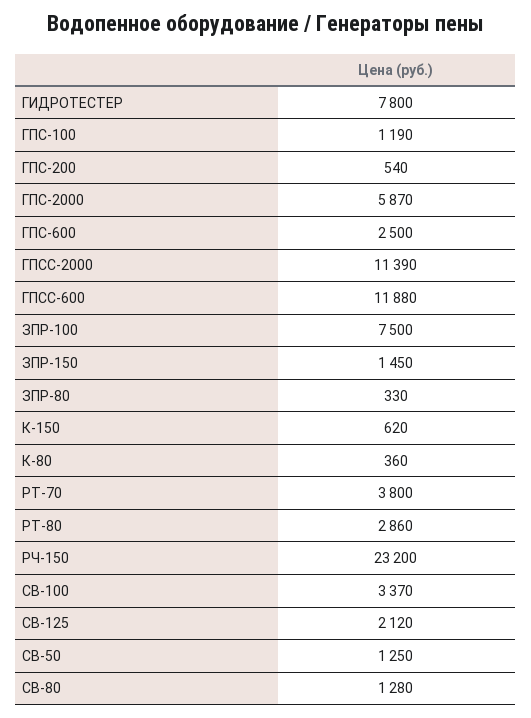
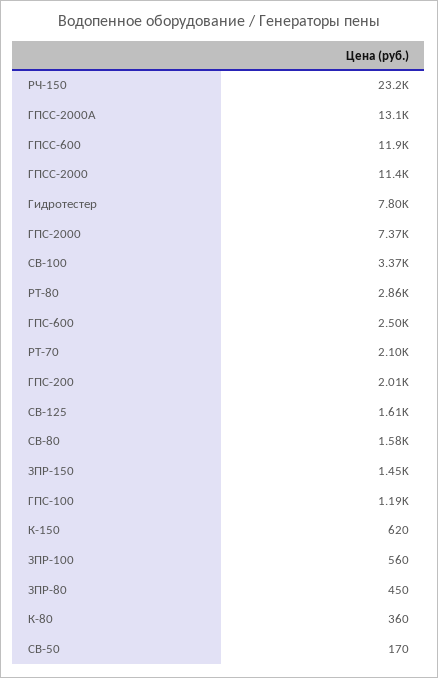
  {
    "ГИДРОТЕСТЕР": 7800,
    "ГПС-100": 1190,
-   "ГПС-200": 540,
+   "ГПС-200": 2010,
-   "ГПС-2000": 5870,
+   "ГПС-2000": 7370,
    "ГПС-600": 2500,
    "ГПСС-2000": 11390,
    "ГПСС-600": 11880,
-   "ЗПР-100": 7500,
+   "ЗПР-100": 560,
    "ЗПР-150": 1450,
-   "ЗПР-80": 330,
+   "ЗПР-80": 450,
    "К-150": 620,
    "К-80": 360,
-   "РТ-70": 3800,
+   "РТ-70": 2100,
    "РТ-80": 2860,
    "РЧ-150": 23200,
    "СВ-100": 3370,
-   "СВ-125": 2120,
+   "СВ-125": 1610,
-   "СВ-50": 1250,
+   "СВ-50": 170,
-   "СВ-80": 1280
+   "СВ-80": 1580,
+   "ГПСС-2000А": 13100
  }

